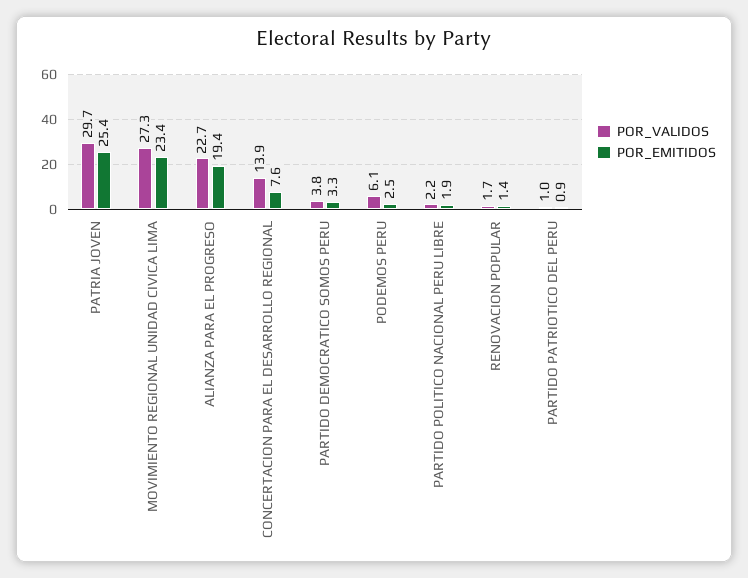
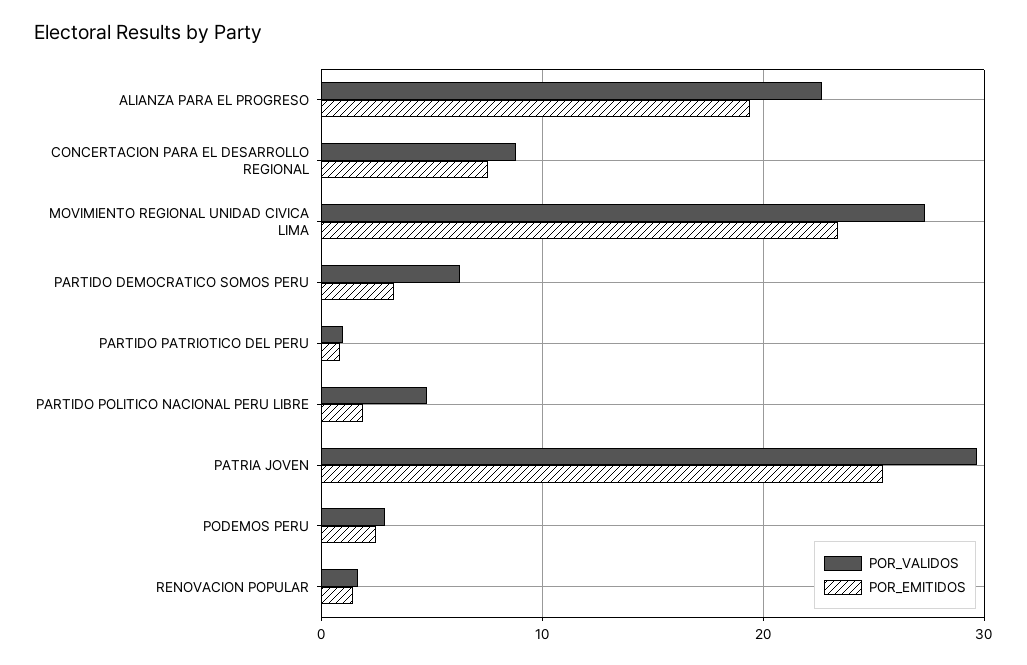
  {
    "POR_VALIDOS": {
      "PATRIA JOVEN": 29.7,
      "MOVIMIENTO REGIONAL UNIDAD CIVICA LIMA": 27.3,
      "ALIANZA PARA EL PROGRESO": 22.7,
-     "CONCERTACION PARA EL DESARROLLO REGIONAL": 13.9,
+     "CONCERTACION PARA EL DESARROLLO REGIONAL": 9,
-     "PARTIDO DEMOCRATICO SOMOS PERU": 3.8,
+     "PARTIDO DEMOCRATICO SOMOS PERU": 6,
-     "PODEMOS PERU": 6.1,
+     "PODEMOS PERU": 3,
-     "PARTIDO POLITICO NACIONAL PERU LIBRE": 2.2,
+     "PARTIDO POLITICO NACIONAL PERU LIBRE": 5,
      "RENOVACION POPULAR": 1.7,
      "PARTIDO PATRIOTICO DEL PERU": 1
    },
    "POR_EMITIDOS": {
      "PATRIA JOVEN": 25.4,
      "MOVIMIENTO REGIONAL UNIDAD CIVICA LIMA": 23.4,
      "ALIANZA PARA EL PROGRESO": 19.4,
      "CONCERTACION PARA EL DESARROLLO REGIONAL": 7.6,
      "PARTIDO DEMOCRATICO SOMOS PERU": 3.3,
      "PODEMOS PERU": 2.5,
      "PARTIDO POLITICO NACIONAL PERU LIBRE": 1.9,
      "RENOVACION POPULAR": 1.4,
      "PARTIDO PATRIOTICO DEL PERU": 0.9
    }
  }

